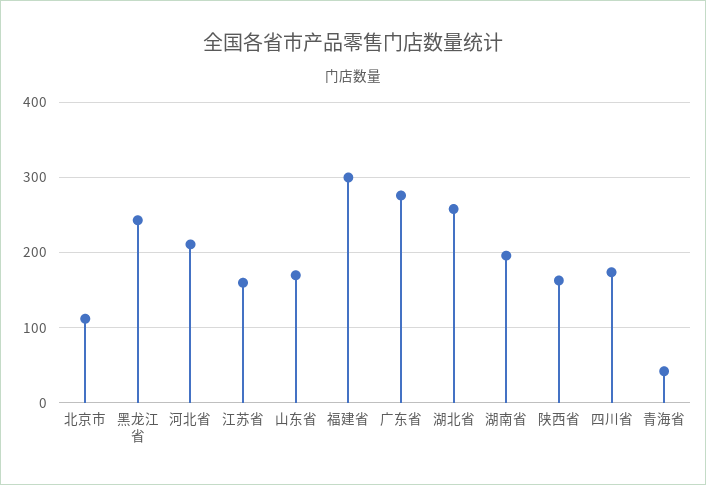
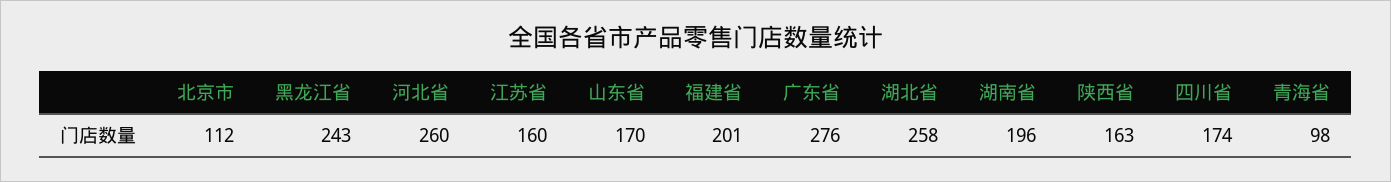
  {
    "北京市": 112,
    "黑龙江省": 243,
-   "河北省": 210,
+   "河北省": 260,
    "江苏省": 160,
    "山东省": 170,
-   "福建省": 300,
+   "福建省": 201,
    "广东省": 276,
    "湖北省": 258,
    "湖南省": 196,
    "陕西省": 163,
    "四川省": 174,
-   "青海省": 40
+   "青海省": 98
  }

